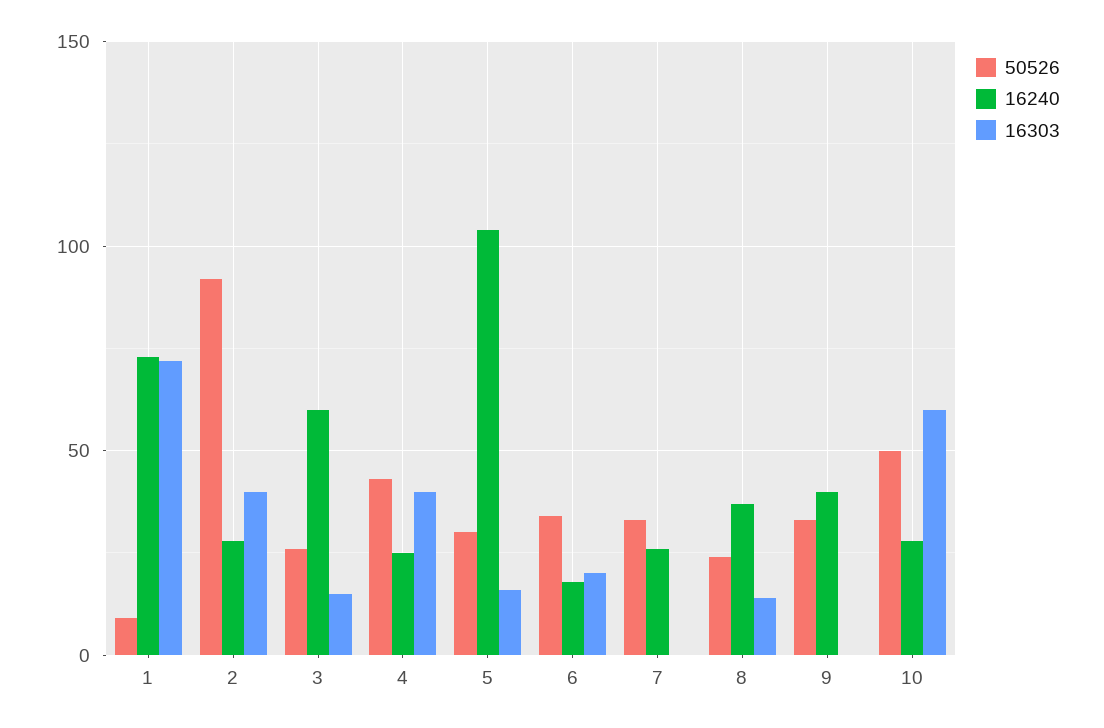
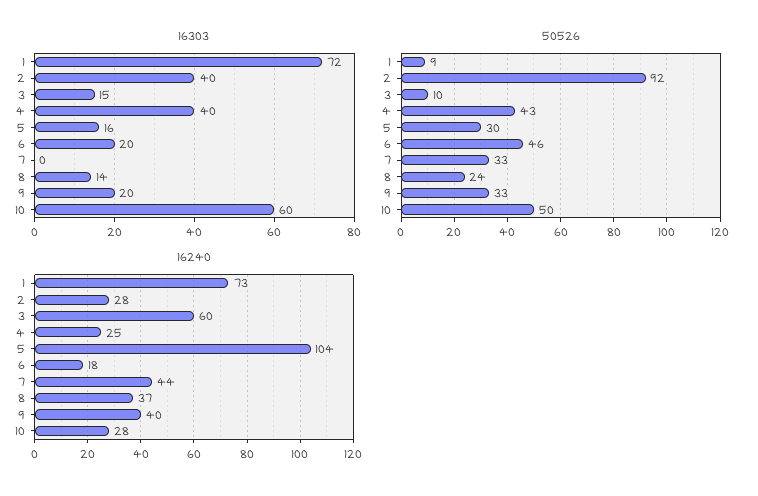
  {
    "50526": {
      "1": 9,
      "2": 92,
-     "3": 25,
+     "3": 10,
      "4": 43,
      "5": 30,
-     "6": 35,
+     "6": 46,
      "7": 33,
      "8": 24,
      "9": 33,
      "10": 50
    },
    "16240": {
      "1": 73,
      "2": 28,
      "3": 60,
      "4": 25,
      "5": 104,
      "6": 18,
-     "7": 25,
+     "7": 44,
      "8": 37,
      "9": 40,
      "10": 28
    },
    "16303": {
      "1": 72,
      "2": 40,
      "3": 15,
      "4": 40,
      "5": 16,
      "6": 20,
      "7": 0,
      "8": 14,
-     "9": 0,
+     "9": 20,
      "10": 60
    }
  }

